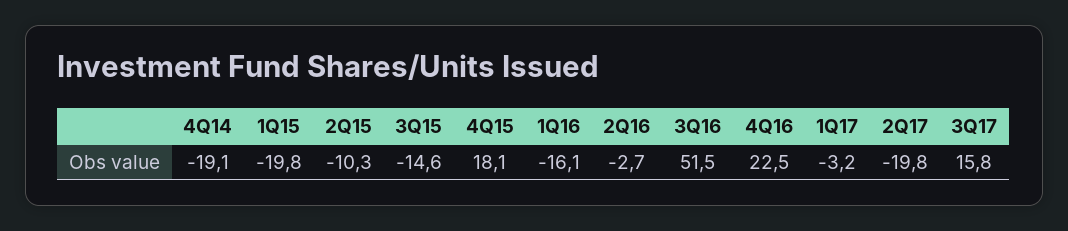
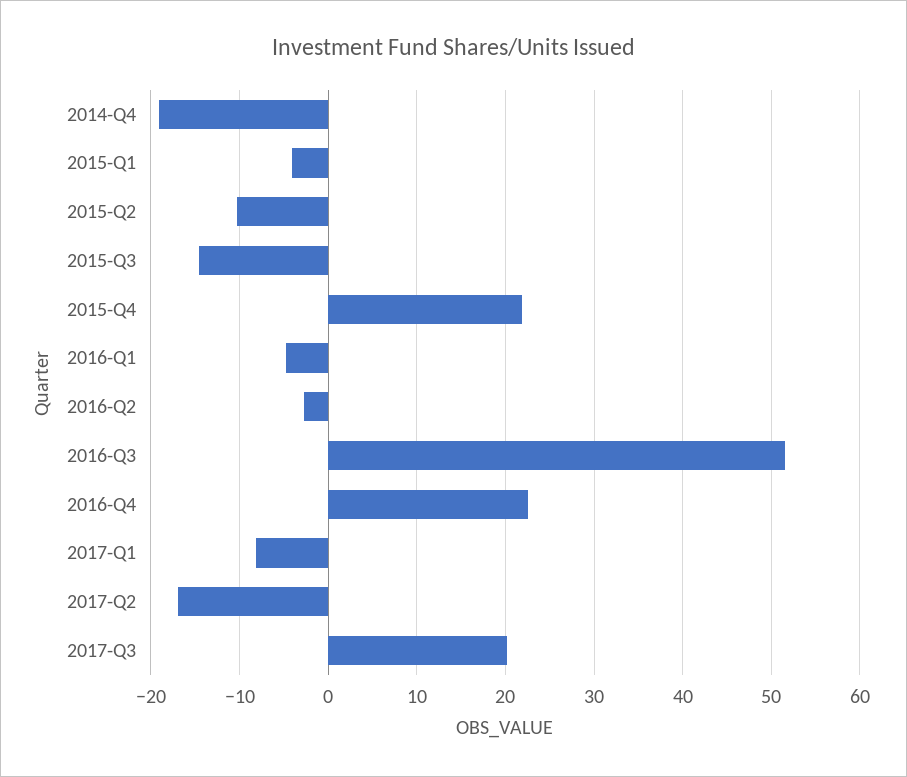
  {
    "4Q14": -19.1,
-   "1Q15": -19.8,
+   "1Q15": -4,
    "2Q15": -10.3,
    "3Q15": -14.6,
-   "4Q15": 18.1,
+   "4Q15": 22,
-   "1Q16": -16.1,
+   "1Q16": -5,
    "2Q16": -2.7,
    "3Q16": 51.5,
    "4Q16": 22.5,
-   "1Q17": -3.2,
+   "1Q17": -8,
-   "2Q17": -19.8,
+   "2Q17": -17,
-   "3Q17": 15.8
+   "3Q17": 20
  }

